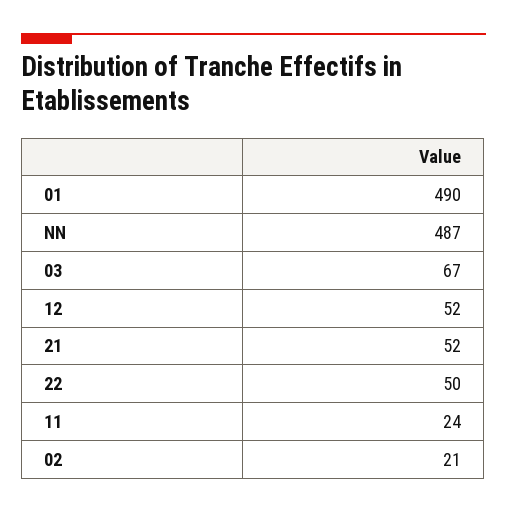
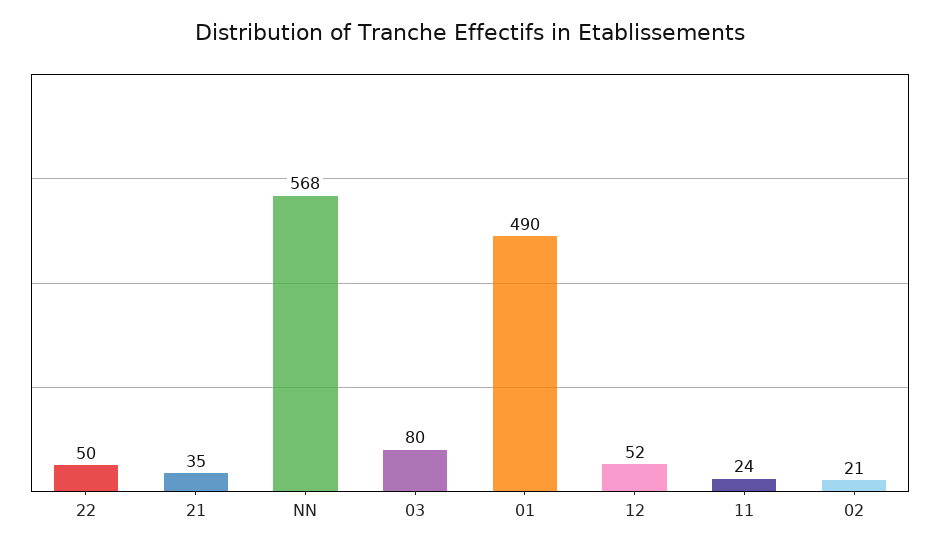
  {
    "01": 490,
-   "NN": 487,
+   "NN": 568,
-   "03": 67,
+   "03": 80,
    "12": 52,
-   "21": 52,
+   "21": 35,
    "22": 50,
    "11": 24,
    "02": 21
  }

